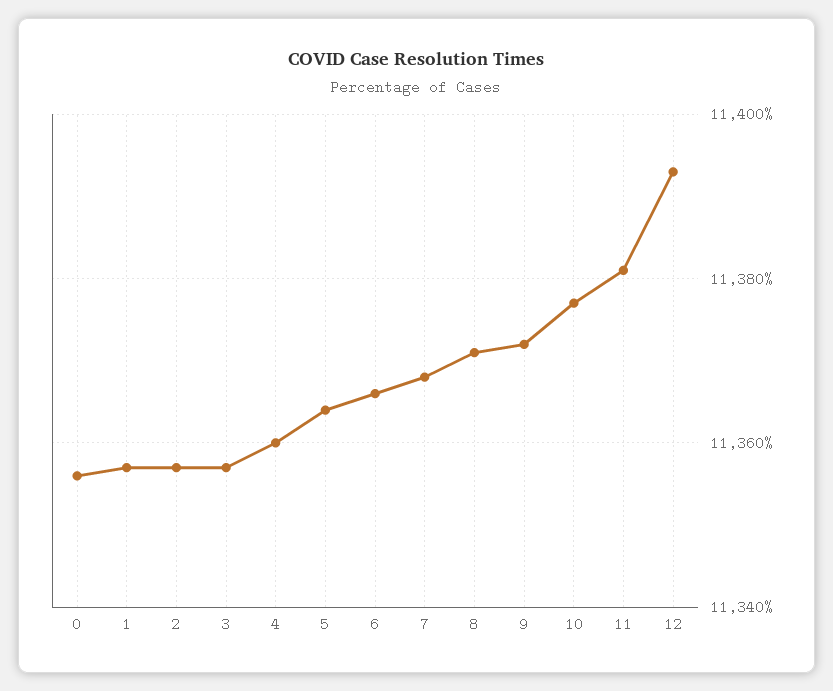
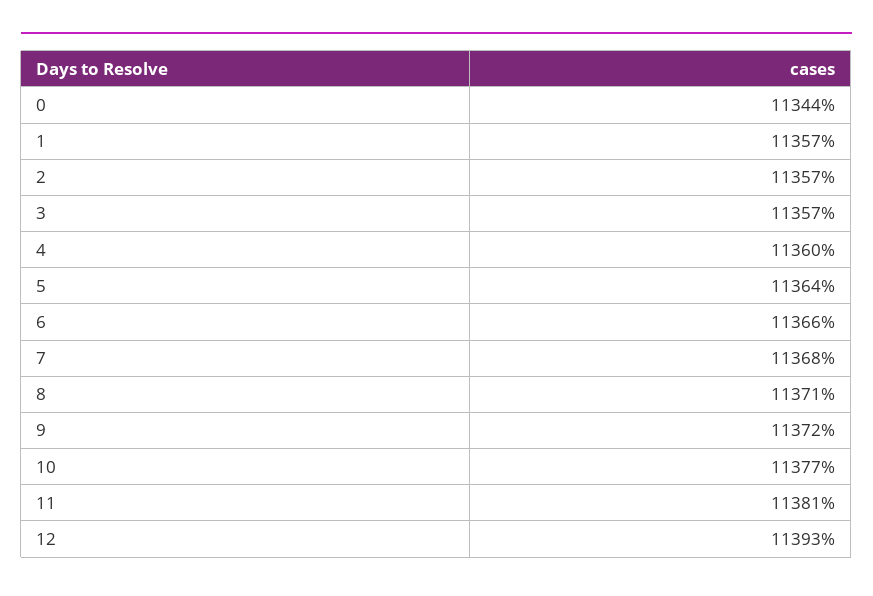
  {
-   "0": 11355,
+   "0": 11344,
    "1": 11357,
    "2": 11357,
    "3": 11357,
    "4": 11360,
    "5": 11364,
    "6": 11366,
    "7": 11368,
    "8": 11371,
    "9": 11372,
    "10": 11377,
    "11": 11381,
    "12": 11393
  }

